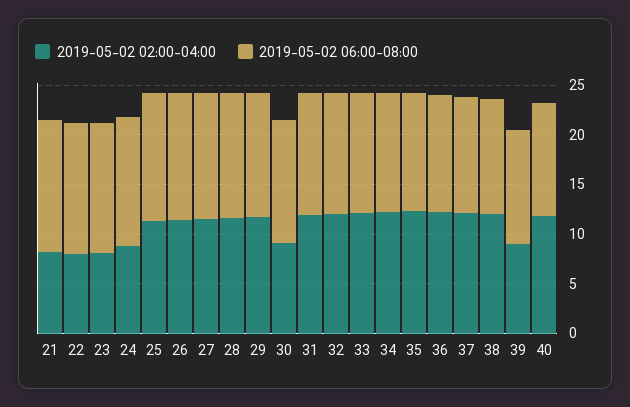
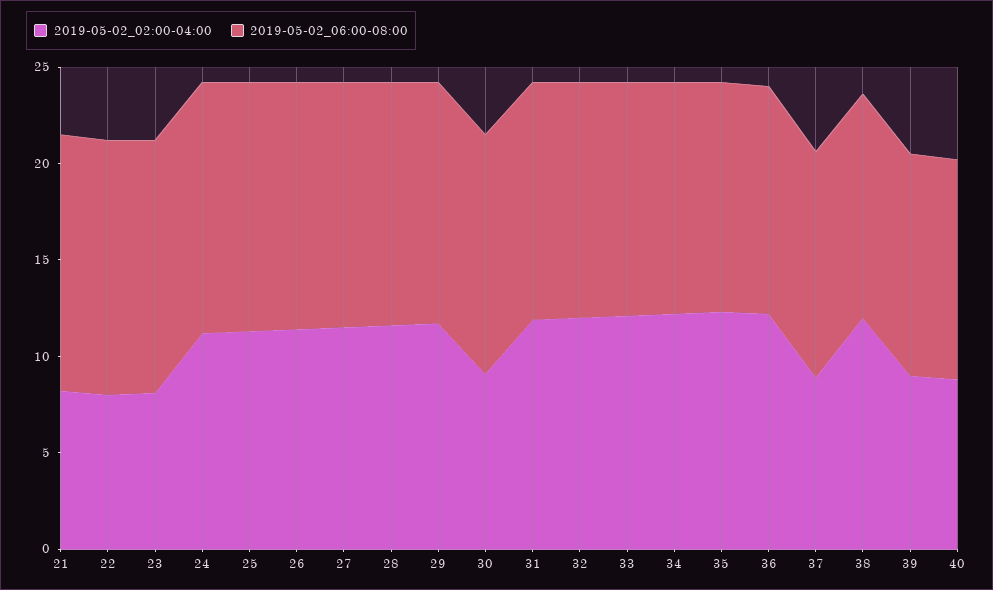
  {
    "2019-05-02 02:00-04:00": {
      "21": 8,
      "22": 8,
      "23": 8,
-     "24": 9,
+     "24": 11,
      "25": 11,
      "26": 11,
      "27": 12,
      "28": 12,
      "29": 12,
      "30": 9,
      "31": 12,
      "32": 12,
      "33": 12,
      "34": 12,
      "35": 12,
      "36": 12,
-     "37": 12,
+     "37": 9,
      "38": 12,
      "39": 9,
-     "40": 12
+     "40": 9
    },
    "2019-05-02 06:00-08:00": {
      "21": 13,
      "22": 13,
      "23": 13,
      "24": 13,
      "25": 13,
      "26": 13,
      "27": 13,
      "28": 13,
      "29": 13,
      "30": 12,
      "31": 12,
      "32": 12,
      "33": 12,
      "34": 12,
      "35": 12,
      "36": 12,
      "37": 12,
      "38": 12,
      "39": 12,
      "40": 11
    }
  }

